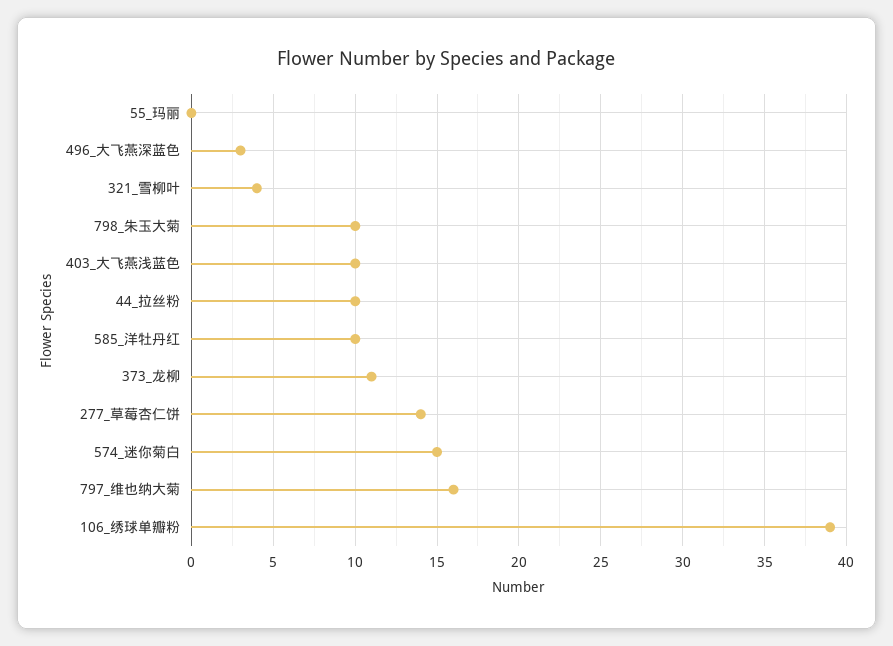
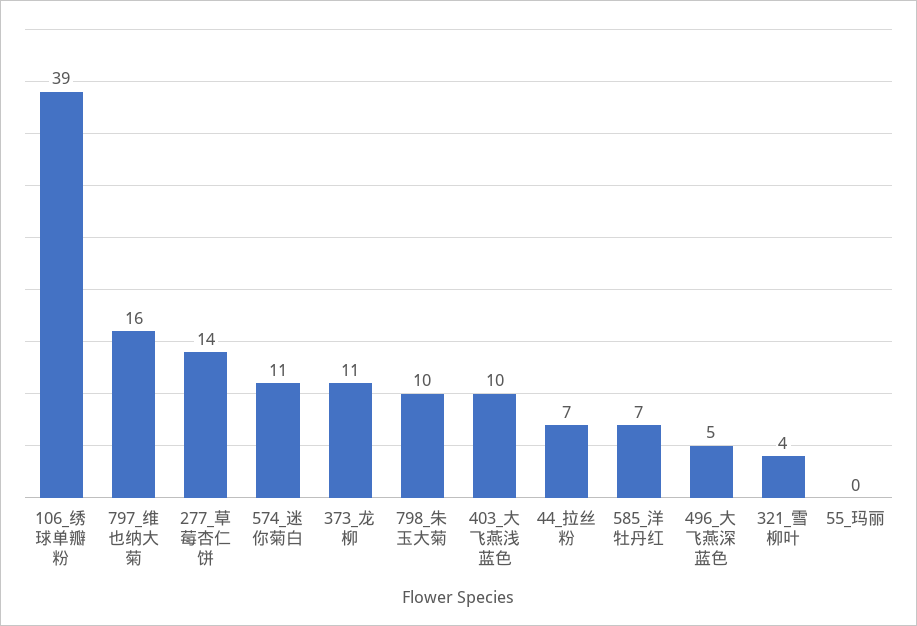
  {
    "55_玛丽": 0,
-   "496_大飞燕深蓝色": 3,
+   "496_大飞燕深蓝色": 5,
    "321_雪柳叶": 4,
    "798_朱玉大菊": 10,
    "403_大飞燕浅蓝色": 10,
-   "44_拉丝粉": 10,
+   "44_拉丝粉": 7,
-   "585_洋牡丹红": 10,
+   "585_洋牡丹红": 7,
    "373_龙柳": 11,
    "277_草莓杏仁饼": 14,
-   "574_迷你菊白": 15,
+   "574_迷你菊白": 11,
    "797_维也纳大菊": 16,
    "106_绣球单瓣粉": 39
  }

